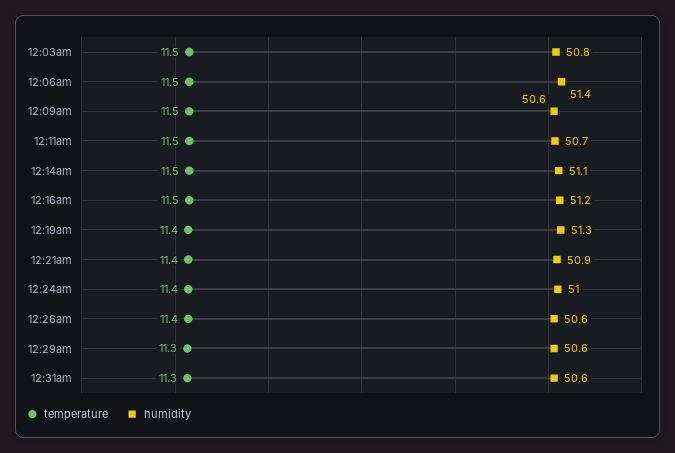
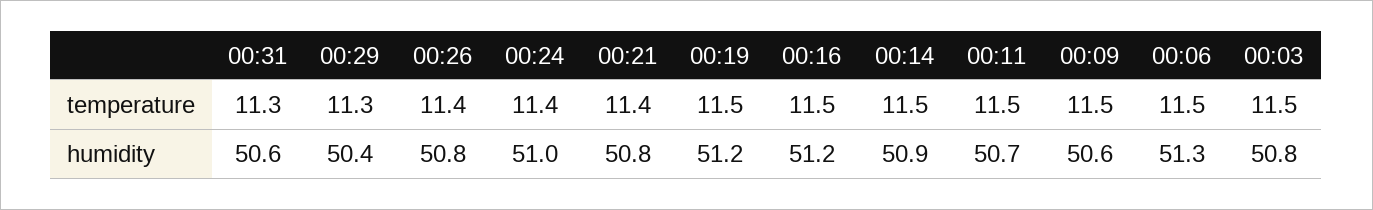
  {
    "temperature": {
      "12:03am": 11.5,
      "12:06am": 11.5,
      "12:09am": 11.5,
      "12:11am": 11.5,
      "12:14am": 11.5,
      "12:16am": 11.5,
-     "12:19am": 11.4,
+     "12:19am": 11.5,
      "12:21am": 11.4,
      "12:24am": 11.4,
      "12:26am": 11.4,
      "12:29am": 11.3,
      "12:31am": 11.3
    },
    "humidity": {
      "12:03am": 50.8,
-     "12:06am": 51.4,
+     "12:06am": 51.3,
      "12:09am": 50.6,
      "12:11am": 50.7,
-     "12:14am": 51.1,
+     "12:14am": 50.9,
      "12:16am": 51.2,
-     "12:19am": 51.3,
+     "12:19am": 51.2,
-     "12:21am": 50.9,
+     "12:21am": 50.8,
      "12:24am": 51,
-     "12:26am": 50.6,
+     "12:26am": 50.8,
-     "12:29am": 50.6,
+     "12:29am": 50.4,
      "12:31am": 50.6
    }
  }

